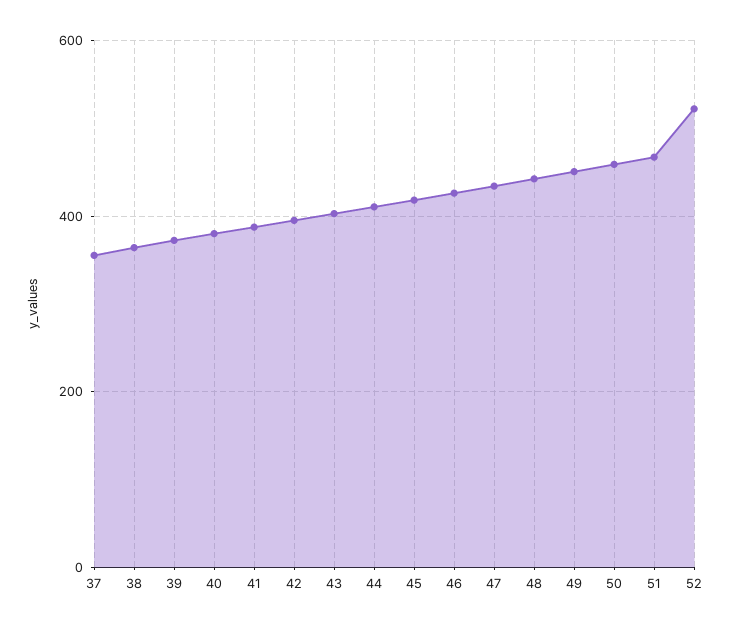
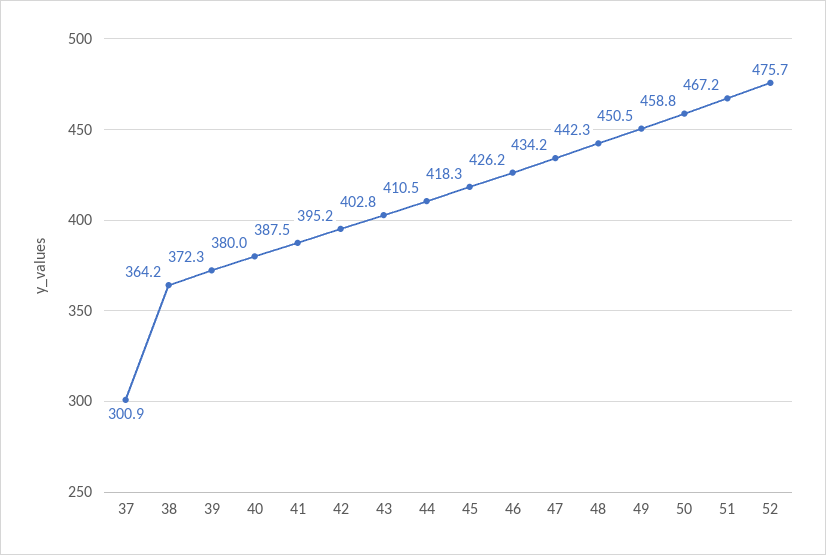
  {
-   "37": 360,
+   "37": 300.9,
    "38": 364.2,
    "39": 372.3,
    "40": 380,
    "41": 387.5,
    "42": 395.2,
    "43": 402.8,
    "44": 410.5,
    "45": 418.3,
    "46": 426.2,
    "47": 434.2,
    "48": 442.3,
    "49": 450.5,
    "50": 458.8,
    "51": 467.2,
-   "52": 520
+   "52": 475.7
  }

